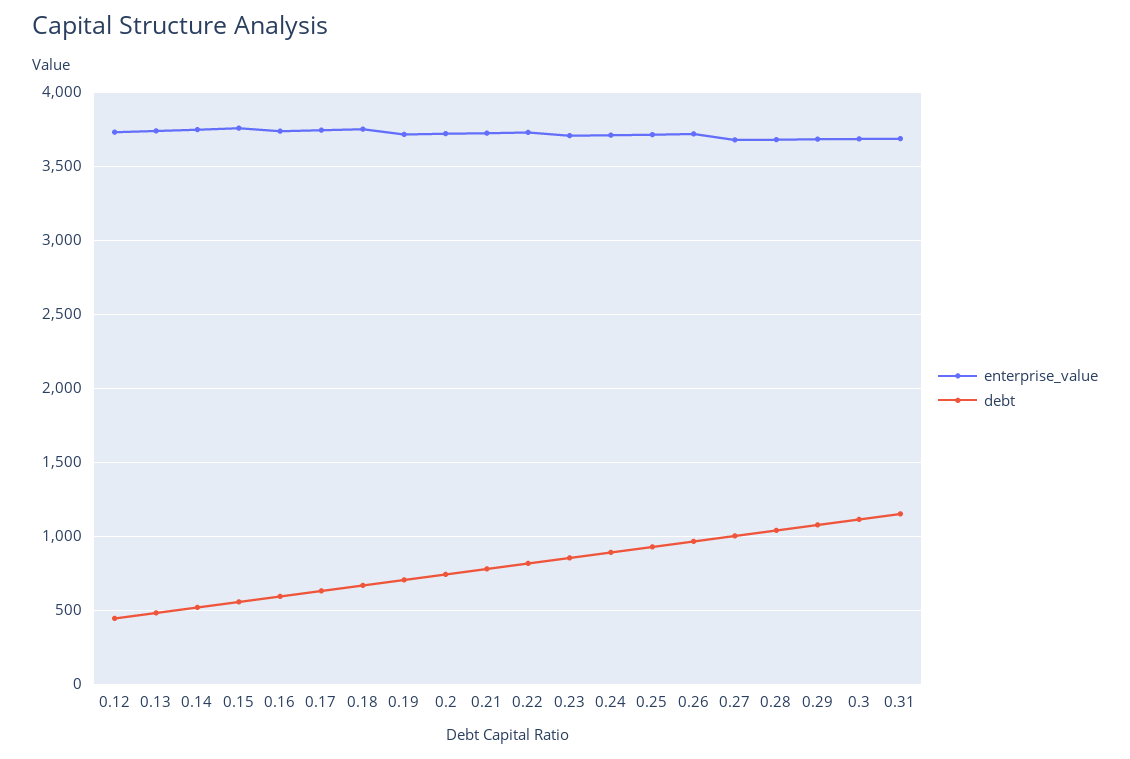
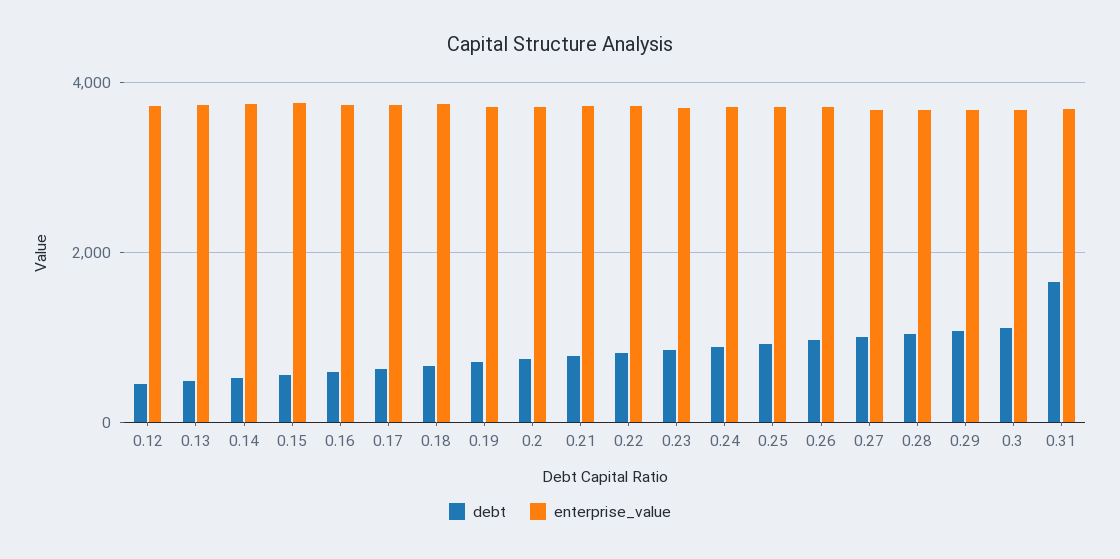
  {
    "enterprise_value": {
      "0.12": 3750,
      "0.13": 3750,
      "0.14": 3750,
      "0.15": 3750,
      "0.16": 3750,
      "0.17": 3750,
      "0.18": 3750,
      "0.19": 3700,
      "0.2": 3700,
      "0.21": 3700,
      "0.22": 3750,
      "0.23": 3700,
      "0.24": 3700,
      "0.25": 3700,
      "0.26": 3700,
      "0.27": 3700,
      "0.28": 3700,
      "0.29": 3700,
      "0.3": 3700,
      "0.31": 3700
    },
    "debt": {
      "0.12": 450,
      "0.13": 500,
      "0.14": 500,
      "0.15": 550,
      "0.16": 600,
      "0.17": 650,
      "0.18": 650,
      "0.19": 700,
      "0.2": 750,
      "0.21": 800,
      "0.22": 800,
      "0.23": 850,
      "0.24": 900,
      "0.25": 950,
      "0.26": 950,
      "0.27": 1000,
      "0.28": 1050,
      "0.29": 1100,
      "0.3": 1100,
-     "0.31": 1150
+     "0.31": 1600
    }
  }

